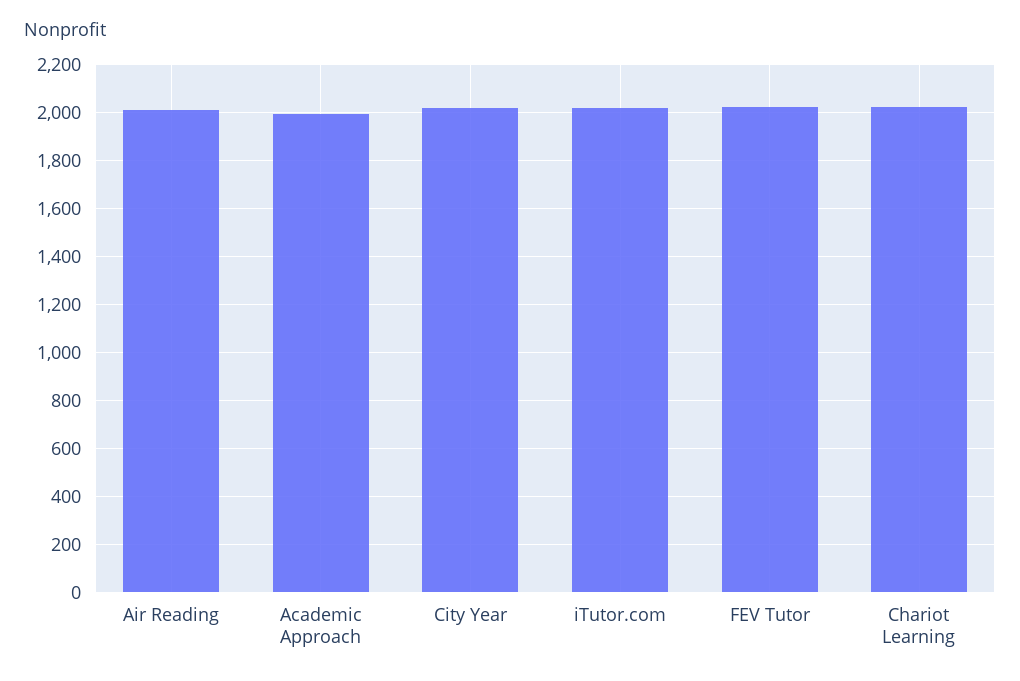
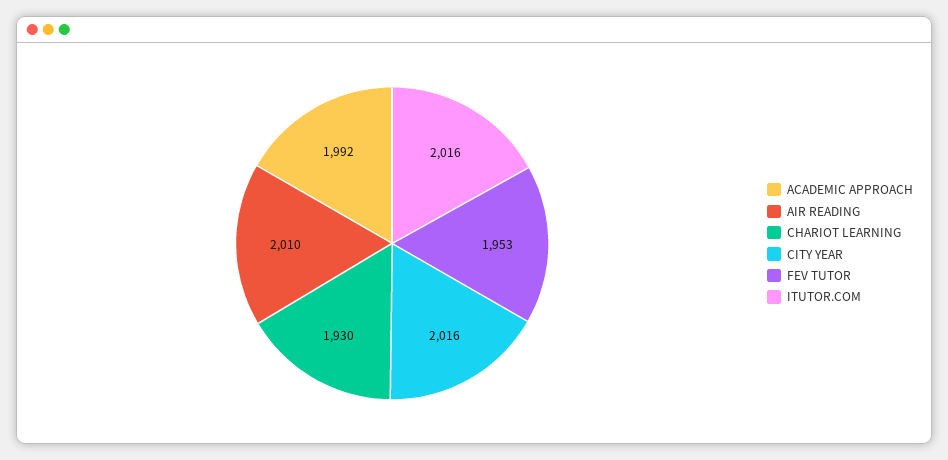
  {
    "Air Reading": 2010,
    "Academic Approach": 1992,
    "City Year": 2016,
    "iTutor.com": 2016,
-   "FEV Tutor": 2025,
+   "FEV Tutor": 1953,
-   "Chariot Learning": 2025
+   "Chariot Learning": 1930
  }

